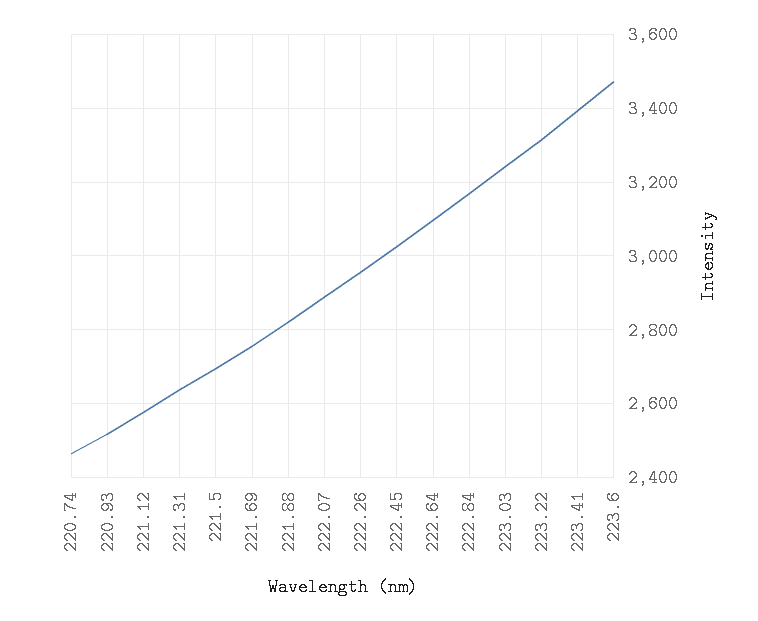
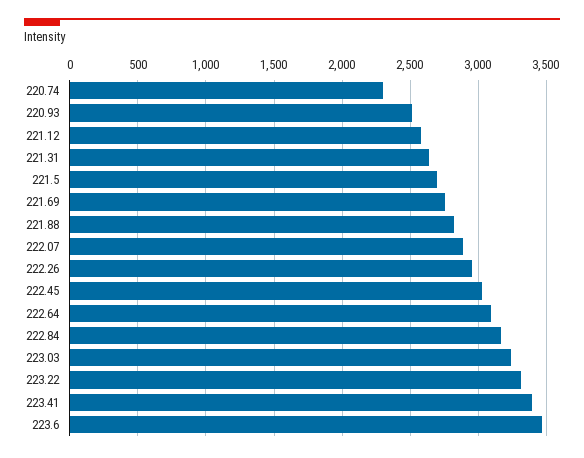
  {
-   "220.74": 2460,
+   "220.74": 2300,
    "220.93": 2520,
    "221.12": 2580,
    "221.31": 2640,
    "221.5": 2700,
    "221.69": 2760,
    "221.88": 2820,
    "222.07": 2880,
    "222.26": 2960,
    "222.45": 3020,
    "222.64": 3100,
    "222.84": 3160,
    "223.03": 3240,
    "223.22": 3320,
    "223.41": 3400,
    "223.6": 3480
  }

